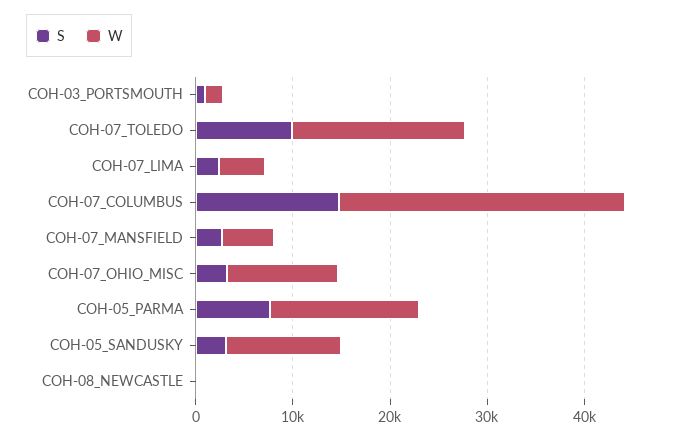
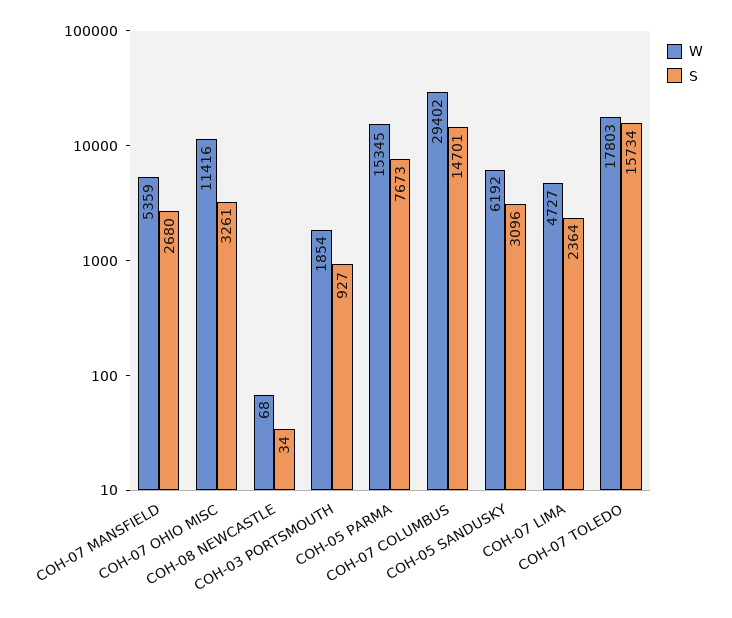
  {
    "S": {
      "COH-03_PORTSMOUTH": 927,
-     "COH-07_TOLEDO": 10000,
+     "COH-07_TOLEDO": 15734,
      "COH-07_LIMA": 2364,
      "COH-07_COLUMBUS": 14701,
      "COH-07_MANSFIELD": 2680,
      "COH-07_OHIO_MISC": 3261,
      "COH-05_PARMA": 7673,
      "COH-05_SANDUSKY": 3096,
      "COH-08_NEWCASTLE": 34
    },
    "W": {
      "COH-03_PORTSMOUTH": 1854,
      "COH-07_TOLEDO": 17803,
      "COH-07_LIMA": 4727,
      "COH-07_COLUMBUS": 29402,
      "COH-07_MANSFIELD": 5359,
      "COH-07_OHIO_MISC": 11416,
      "COH-05_PARMA": 15345,
-     "COH-05_SANDUSKY": 12000,
+     "COH-05_SANDUSKY": 6192,
      "COH-08_NEWCASTLE": 68
    }
  }

